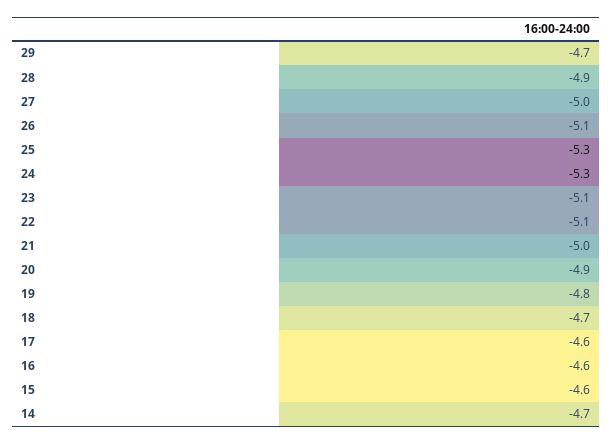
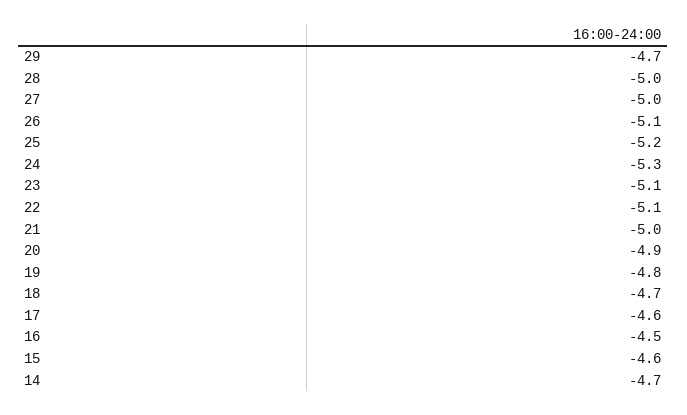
  {
    "29": -4.7,
-   "28": -4.9,
+   "28": -5,
    "27": -5,
    "26": -5.1,
-   "25": -5.3,
+   "25": -5.2,
    "24": -5.3,
    "23": -5.1,
    "22": -5.1,
    "21": -5,
    "20": -4.9,
    "19": -4.8,
    "18": -4.7,
    "17": -4.6,
-   "16": -4.6,
+   "16": -4.5,
    "15": -4.6,
    "14": -4.7
  }

